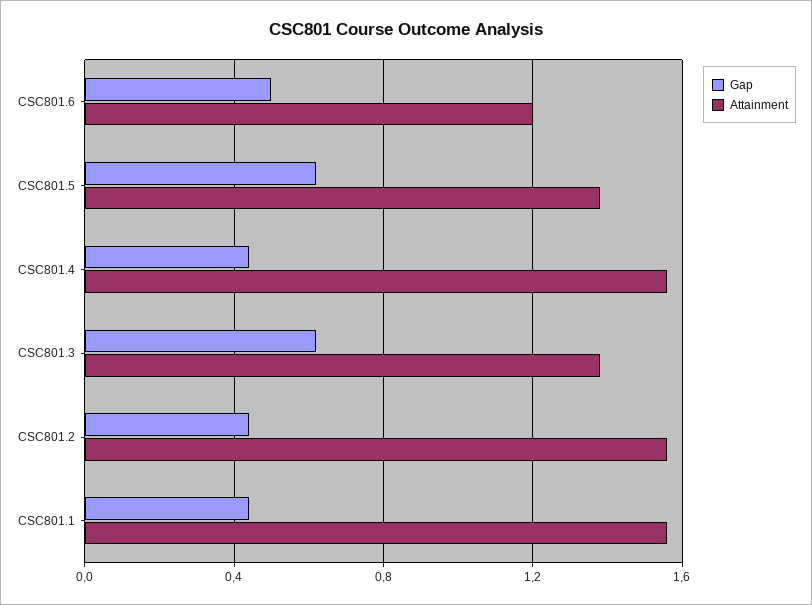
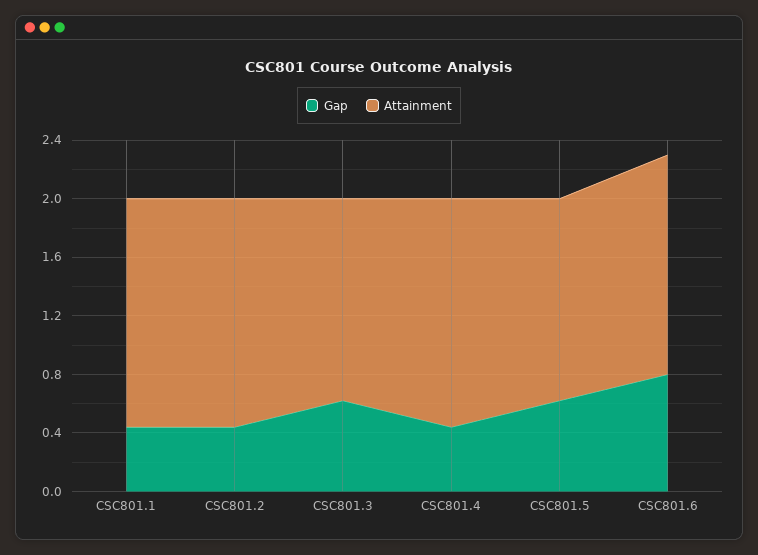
  {
    "Gap": {
-     "CSC801.6": 0.5,
+     "CSC801.6": 0.8,
      "CSC801.5": 0.6,
      "CSC801.4": 0.45,
      "CSC801.3": 0.6,
      "CSC801.2": 0.45,
      "CSC801.1": 0.45
    },
    "Attainment": {
-     "CSC801.6": 1.2,
+     "CSC801.6": 1.5,
      "CSC801.5": 1.4,
      "CSC801.4": 1.55,
      "CSC801.3": 1.4,
      "CSC801.2": 1.55,
      "CSC801.1": 1.55
    }
  }

